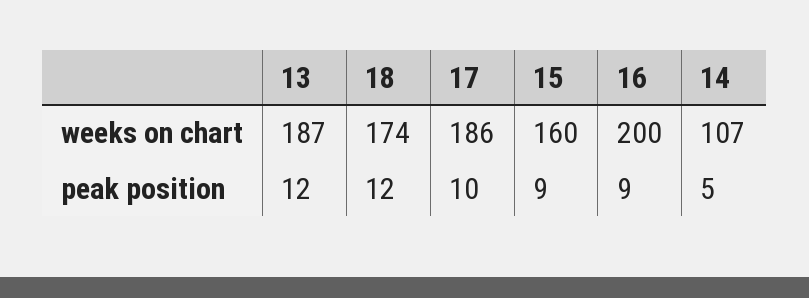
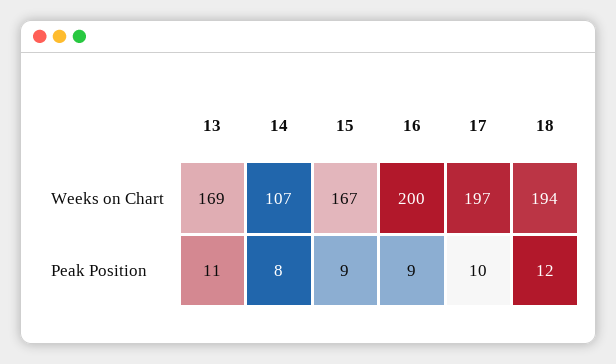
  {
    "13": {
-     "weeks on chart": 187,
+     "weeks on chart": 169,
-     "peak position": 12
+     "peak position": 11
    },
    "18": {
-     "weeks on chart": 174,
+     "weeks on chart": 194,
      "peak position": 12
    },
    "17": {
-     "weeks on chart": 186,
+     "weeks on chart": 197,
      "peak position": 10
    },
    "15": {
-     "weeks on chart": 160,
+     "weeks on chart": 167,
      "peak position": 9
    },
    "16": {
      "weeks on chart": 200,
      "peak position": 9
    },
    "14": {
      "weeks on chart": 107,
-     "peak position": 5
+     "peak position": 8
    }
  }

